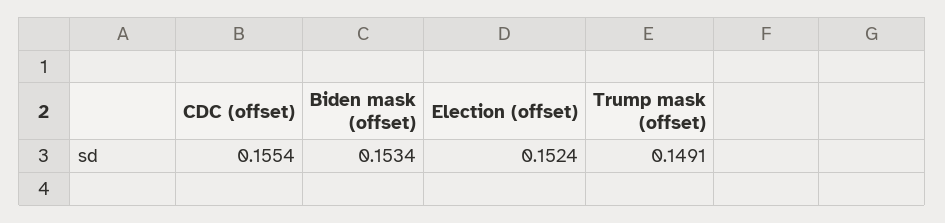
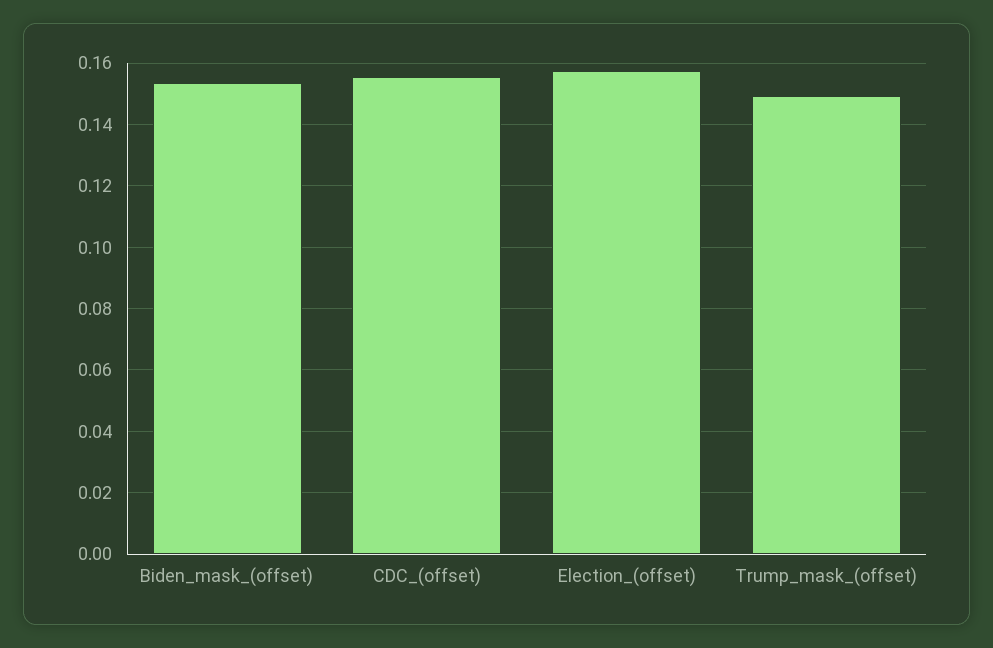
  {
    "CDC (offset)": 0.1554,
    "Biden mask (offset)": 0.1534,
-   "Election (offset)": 0.1524,
+   "Election (offset)": 0.158,
    "Trump mask (offset)": 0.1491
  }

